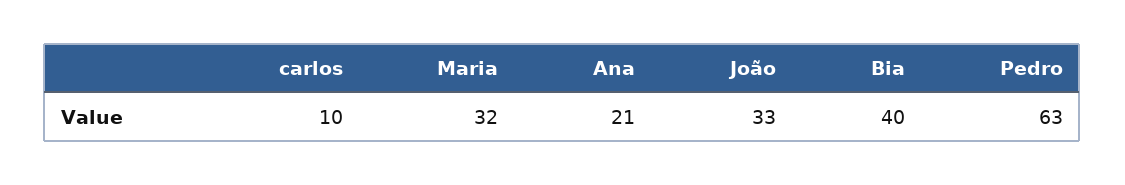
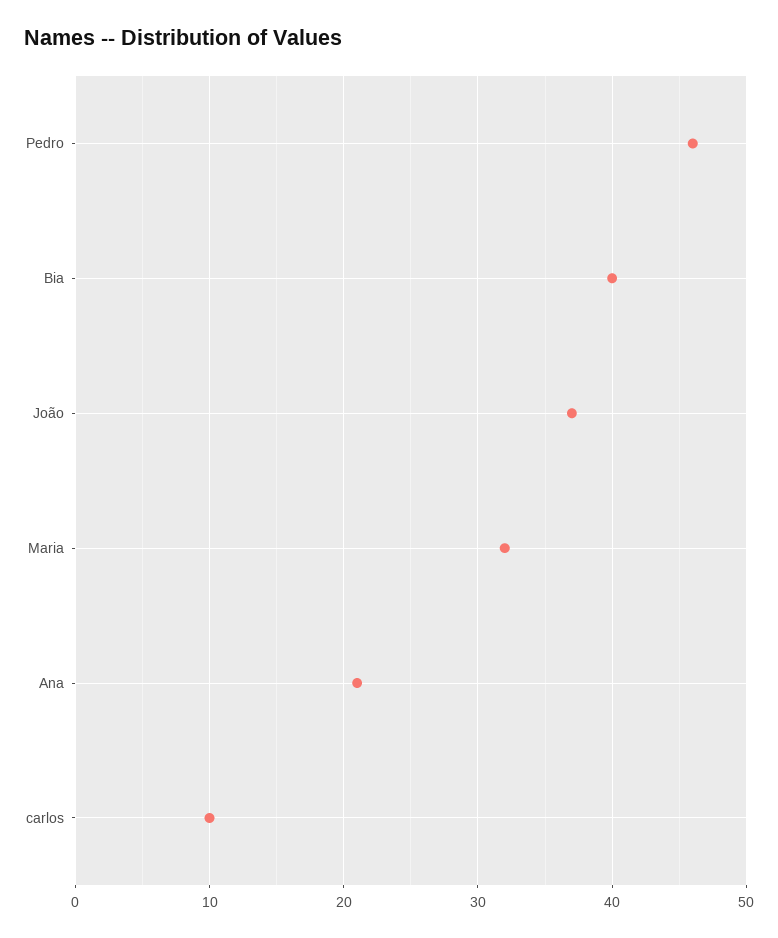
  {
    "carlos": 10,
    "Maria": 32,
    "Ana": 21,
-   "João": 33,
+   "João": 37,
    "Bia": 40,
-   "Pedro": 63
+   "Pedro": 46
  }

